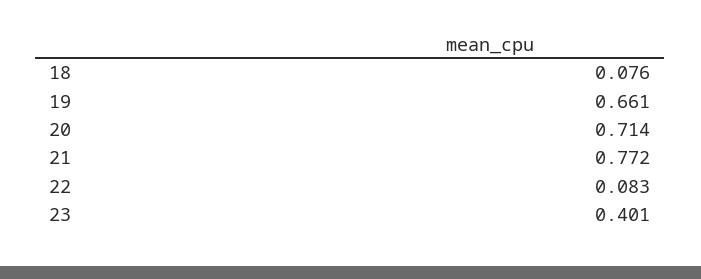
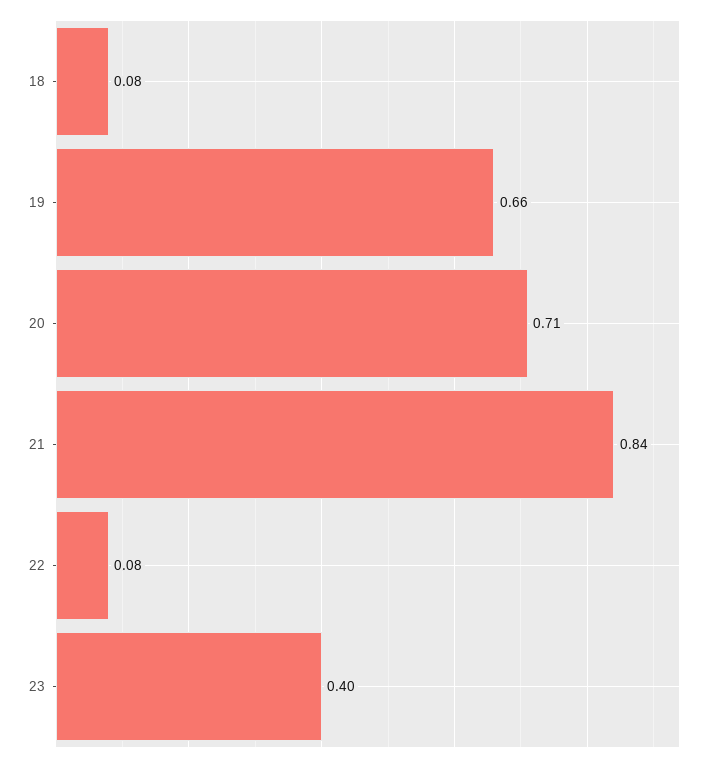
  {
    "18": 0.076,
    "19": 0.661,
    "20": 0.714,
-   "21": 0.772,
+   "21": 0.84,
    "22": 0.083,
    "23": 0.401
  }

